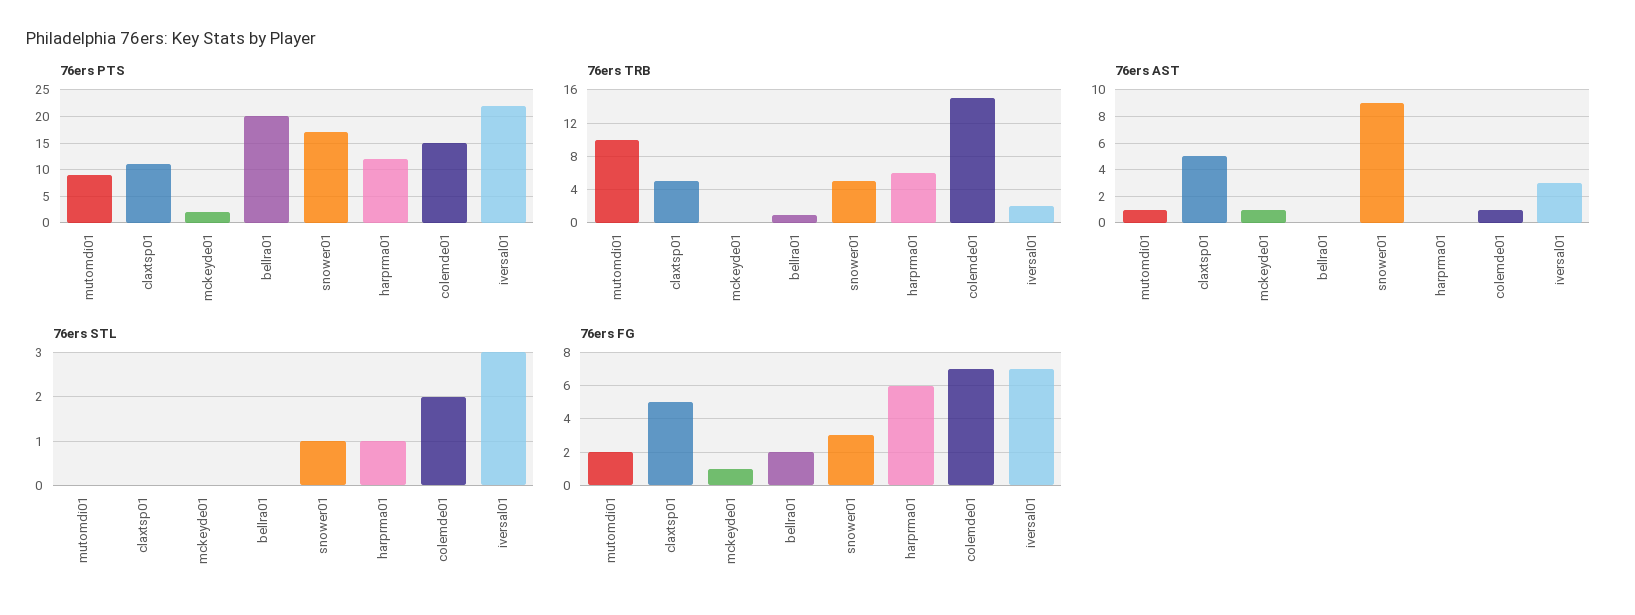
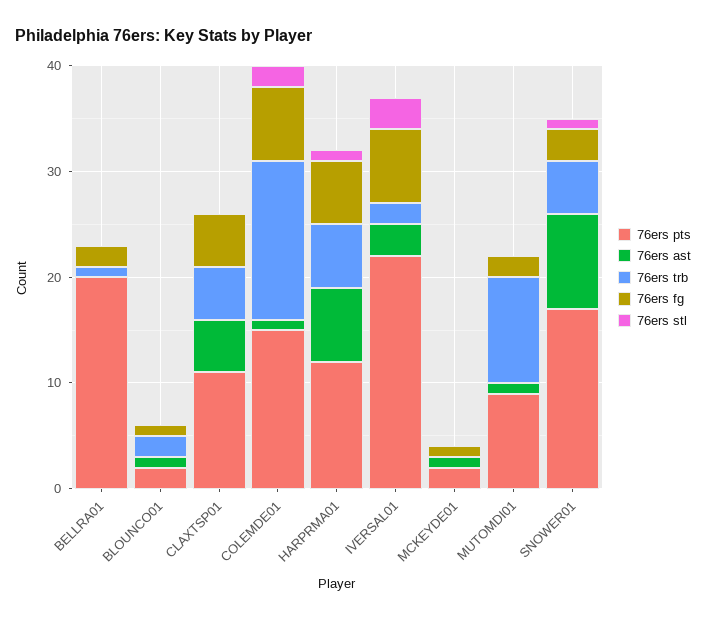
  {
    "76ers PTS": {
      "mutomdi01": 9,
      "claxtsp01": 11,
      "mckeyde01": 2,
      "bellra01": 20,
      "snower01": 17,
      "harprma01": 12,
      "colemde01": 15,
-     "iversal01": 22
+     "iversal01": 22,
+     "BLOUNCO01": 2
    },
    "76ers TRB": {
      "mutomdi01": 10,
      "claxtsp01": 5,
      "mckeyde01": 0,
      "bellra01": 1,
      "snower01": 5,
      "harprma01": 6,
      "colemde01": 15,
-     "iversal01": 2
+     "iversal01": 2,
+     "BLOUNCO01": 2
    },
    "76ers AST": {
      "mutomdi01": 1,
      "claxtsp01": 5,
      "mckeyde01": 1,
      "bellra01": 0,
      "snower01": 9,
-     "harprma01": 0,
+     "harprma01": 7,
      "colemde01": 1,
-     "iversal01": 3
+     "iversal01": 3,
+     "BLOUNCO01": 1
    },
    "76ers STL": {
      "mutomdi01": 0,
      "claxtsp01": 0,
      "mckeyde01": 0,
      "bellra01": 0,
      "snower01": 1,
      "harprma01": 1,
      "colemde01": 2,
-     "iversal01": 3
+     "iversal01": 3,
+     "BLOUNCO01": 0
    },
    "76ers FG": {
      "mutomdi01": 2,
      "claxtsp01": 5,
      "mckeyde01": 1,
      "bellra01": 2,
      "snower01": 3,
      "harprma01": 6,
      "colemde01": 7,
-     "iversal01": 7
+     "iversal01": 7,
+     "BLOUNCO01": 1
    }
  }

